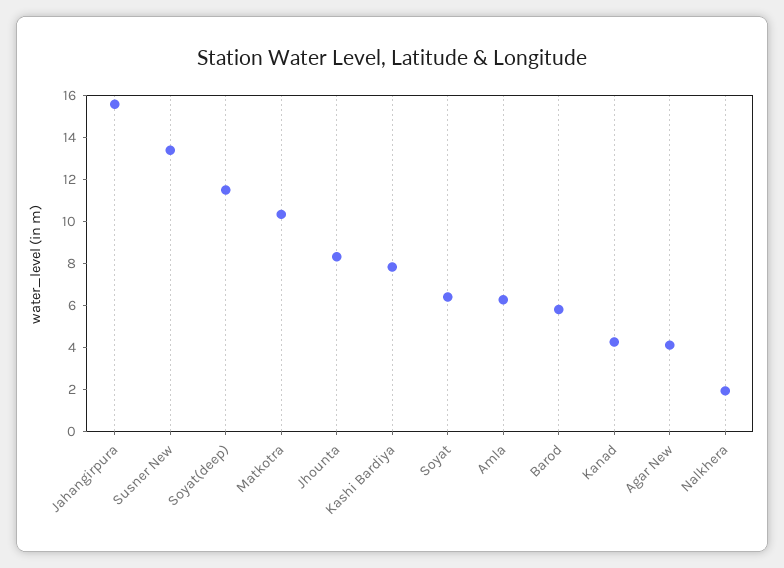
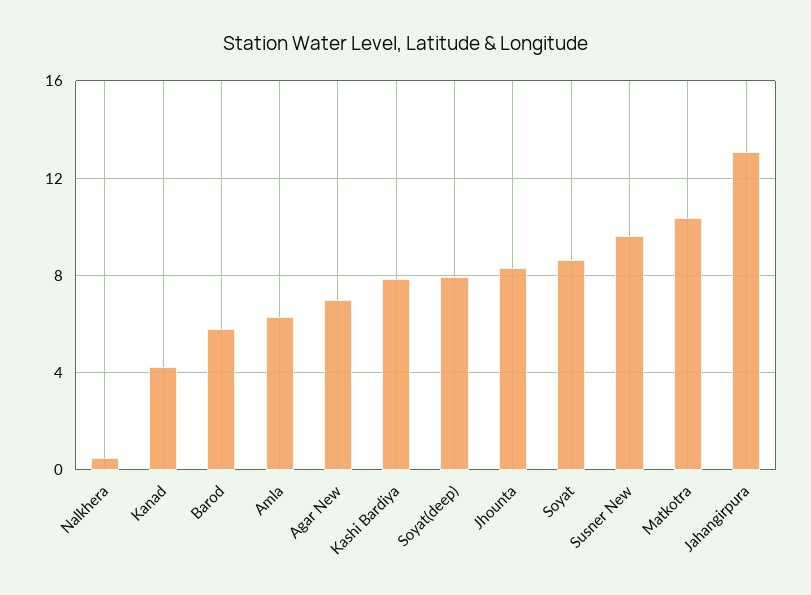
  {
-   "Jahangirpura": 15.5,
+   "Jahangirpura": 13,
-   "Susner New": 13.5,
+   "Susner New": 9.5,
-   "Soyat(deep)": 11.5,
+   "Soyat(deep)": 8,
    "Matkotra": 10.5,
    "Jhounta": 8.5,
    "Kashi Bardiya": 8,
-   "Soyat": 6.5,
+   "Soyat": 8.5,
    "Amla": 6.5,
    "Barod": 6,
    "Kanad": 4.5,
-   "Agar New": 4,
+   "Agar New": 7,
-   "Nalkhera": 2
+   "Nalkhera": 0.5
  }

